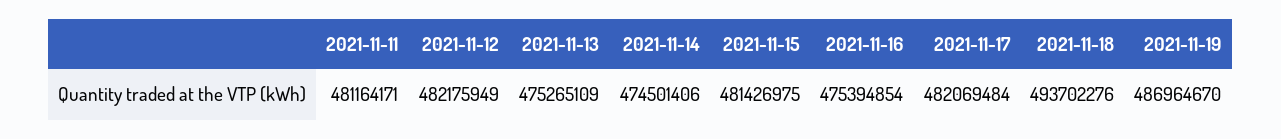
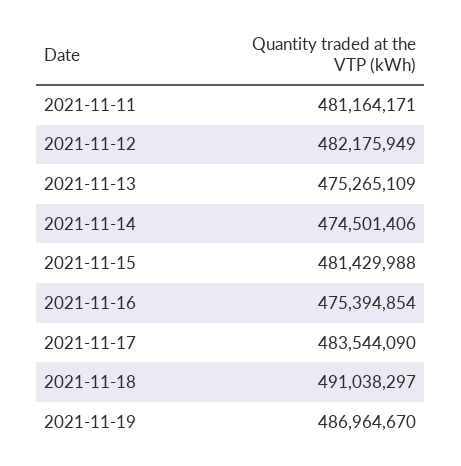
  {
    "2021-11-11": 481164171,
    "2021-11-12": 482175949,
    "2021-11-13": 475265109,
    "2021-11-14": 474501406,
-   "2021-11-15": 481426975,
+   "2021-11-15": 481429988,
    "2021-11-16": 475394854,
-   "2021-11-17": 482069484,
+   "2021-11-17": 483544090,
-   "2021-11-18": 493702276,
+   "2021-11-18": 491038297,
    "2021-11-19": 486964670
  }

